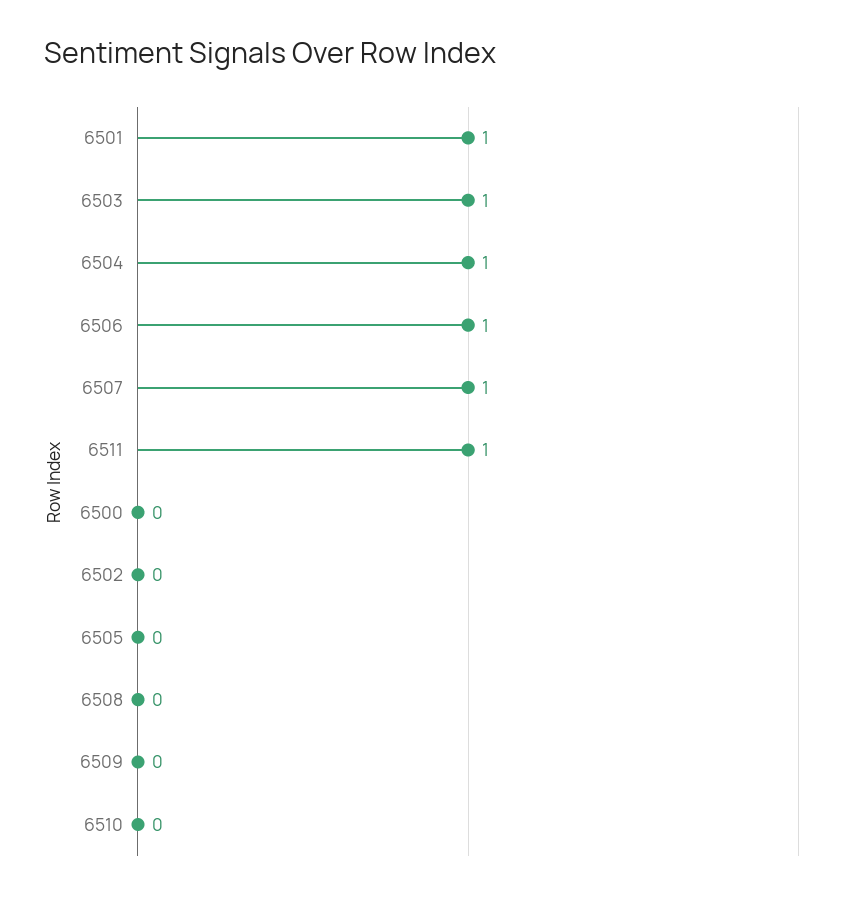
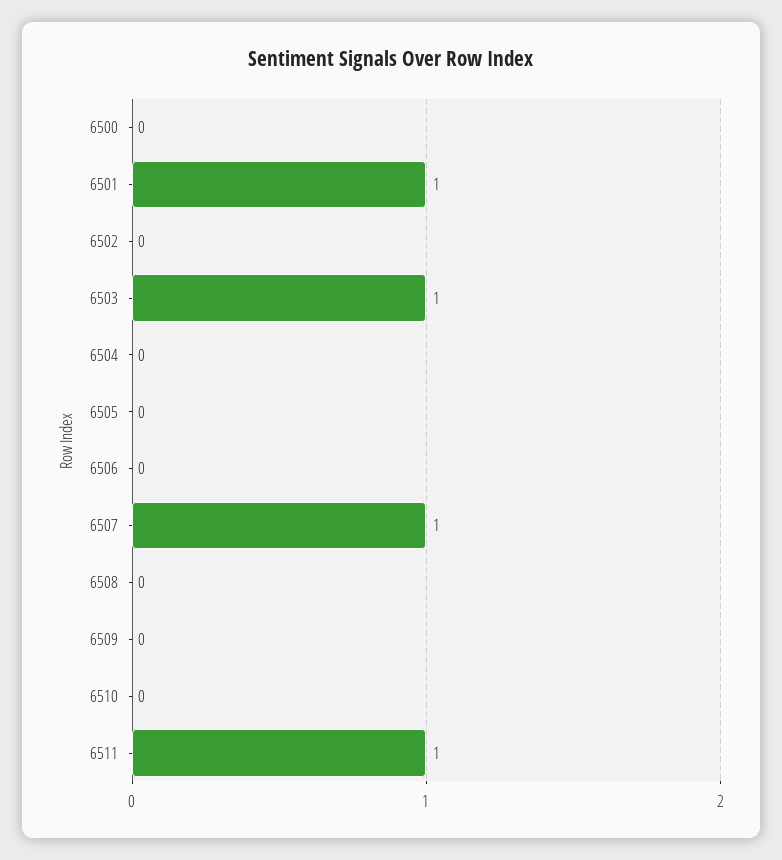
  {
    "6501": 1,
    "6503": 1,
-   "6504": 1,
+   "6504": 0,
-   "6506": 1,
+   "6506": 0,
    "6507": 1,
    "6511": 1,
    "6500": 0,
    "6502": 0,
    "6505": 0,
    "6508": 0,
    "6509": 0,
    "6510": 0
  }

